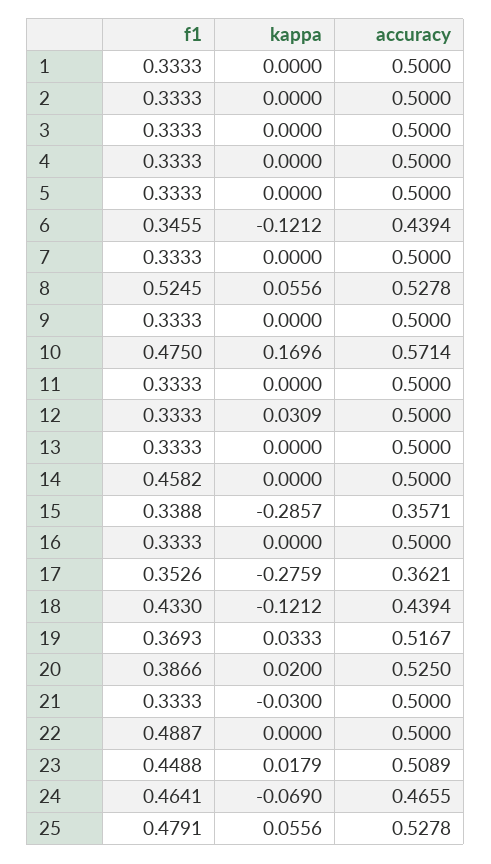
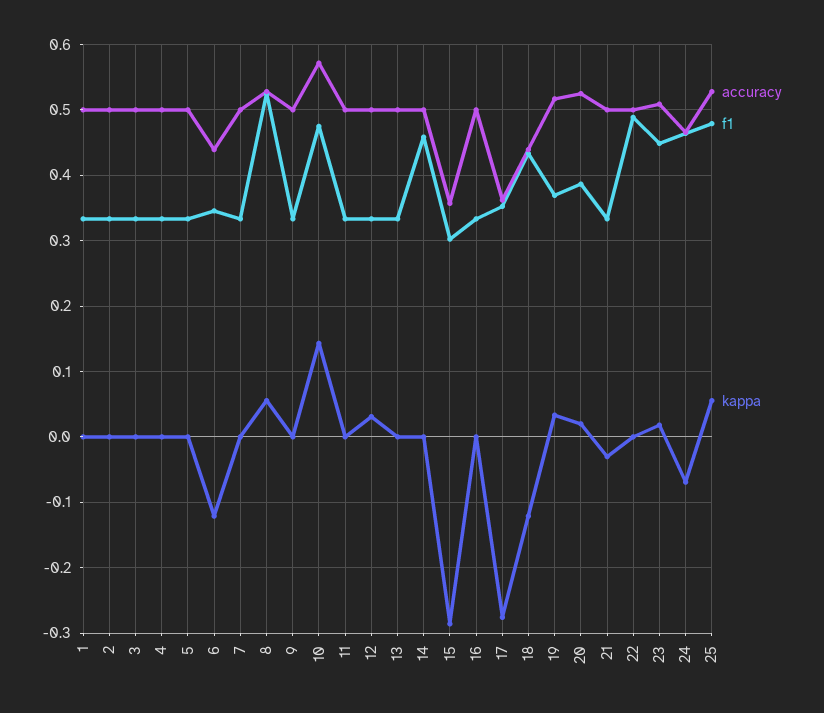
  {
    "f1": {
      "1": 0.3333,
      "2": 0.3333,
      "3": 0.3333,
      "4": 0.3333,
      "5": 0.3333,
      "6": 0.3455,
      "7": 0.3333,
      "8": 0.5245,
      "9": 0.3333,
      "10": 0.475,
      "11": 0.3333,
      "12": 0.3333,
      "13": 0.3333,
      "14": 0.4582,
-     "15": 0.3388,
+     "15": 0.3,
      "16": 0.3333,
      "17": 0.3526,
      "18": 0.433,
      "19": 0.3693,
      "20": 0.3866,
      "21": 0.3333,
      "22": 0.4887,
      "23": 0.4488,
      "24": 0.4641,
      "25": 0.4791
    },
    "kappa": {
      "1": 0,
      "2": 0,
      "3": 0,
      "4": 0,
      "5": 0,
      "6": -0.1212,
      "7": 0,
      "8": 0.0556,
      "9": 0,
-     "10": 0.1696,
+     "10": 0.14,
      "11": 0,
      "12": 0.0309,
      "13": 0,
      "14": 0,
      "15": -0.2857,
      "16": 0,
      "17": -0.2759,
      "18": -0.1212,
      "19": 0.0333,
      "20": 0.02,
      "21": -0.03,
      "22": 0,
      "23": 0.0179,
      "24": -0.069,
      "25": 0.0556
    },
    "accuracy": {
      "1": 0.5,
      "2": 0.5,
      "3": 0.5,
      "4": 0.5,
      "5": 0.5,
      "6": 0.4394,
      "7": 0.5,
      "8": 0.5278,
      "9": 0.5,
      "10": 0.5714,
      "11": 0.5,
      "12": 0.5,
      "13": 0.5,
      "14": 0.5,
      "15": 0.3571,
      "16": 0.5,
      "17": 0.3621,
      "18": 0.4394,
      "19": 0.5167,
      "20": 0.525,
      "21": 0.5,
      "22": 0.5,
      "23": 0.5089,
      "24": 0.4655,
      "25": 0.5278
    }
  }

